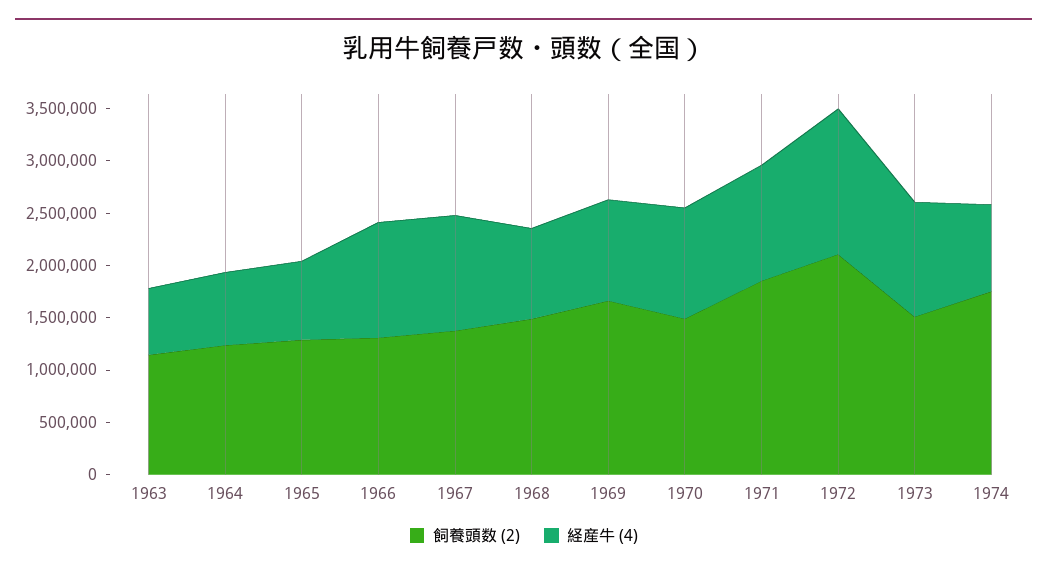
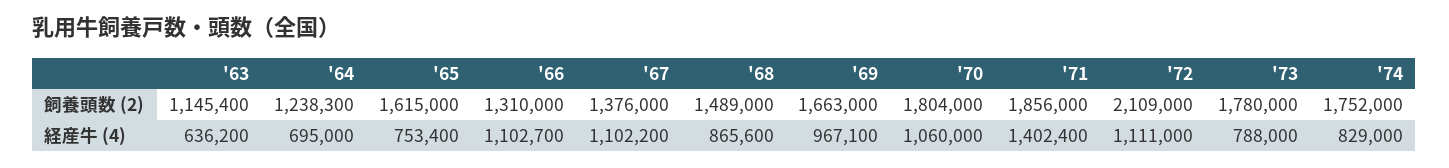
  {
    "飼養頭数 (2)": {
      "1963": 1145400,
      "1964": 1238300,
-     "1965": 1300000,
+     "1965": 1615000,
      "1966": 1310000,
      "1967": 1376000,
      "1968": 1489000,
      "1969": 1663000,
-     "1970": 1500000,
+     "1970": 1804000,
      "1971": 1856000,
      "1972": 2109000,
-     "1973": 1500000,
+     "1973": 1780000,
      "1974": 1752000
    },
    "経産牛 (4)": {
      "1963": 636200,
      "1964": 695000,
      "1965": 753400,
      "1966": 1102700,
      "1967": 1102200,
      "1968": 865600,
      "1969": 967100,
      "1970": 1060000,
-     "1971": 1100000,
+     "1971": 1402400,
-     "1972": 1400000,
+     "1972": 1111000,
-     "1973": 1100000,
+     "1973": 788000,
      "1974": 829000
    }
  }

